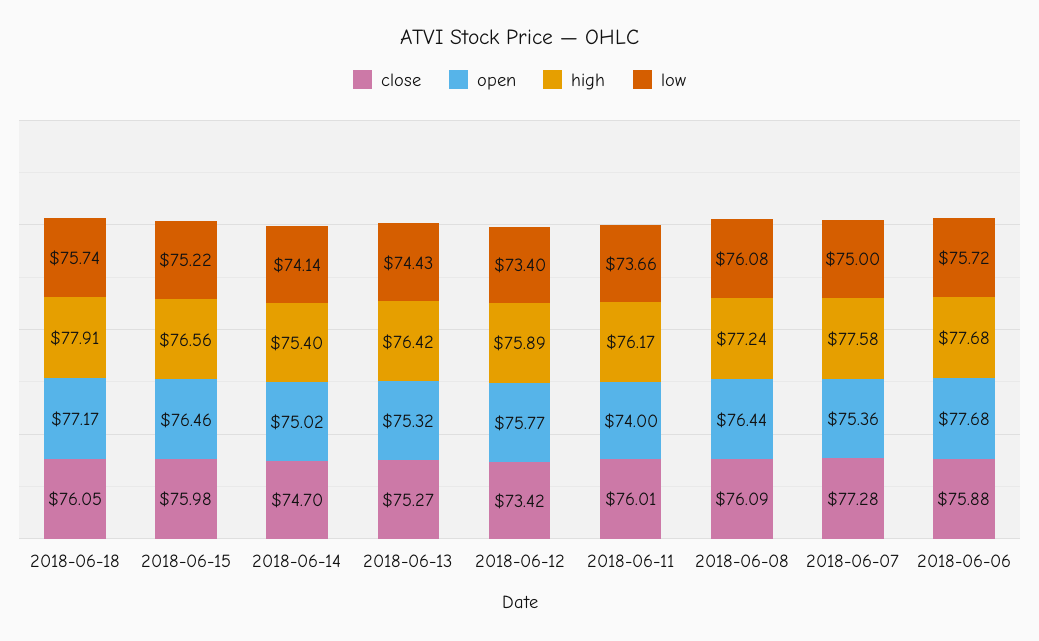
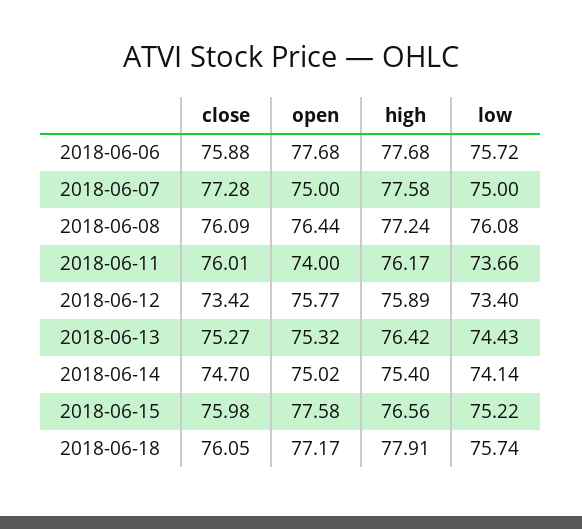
  {
    "close": {
      "2018-06-18": 76.05,
      "2018-06-15": 75.98,
      "2018-06-14": 74.7,
      "2018-06-13": 75.27,
      "2018-06-12": 73.42,
      "2018-06-11": 76.01,
      "2018-06-08": 76.09,
      "2018-06-07": 77.28,
      "2018-06-06": 75.88
    },
    "open": {
      "2018-06-18": 77.17,
-     "2018-06-15": 76.46,
+     "2018-06-15": 77.58,
      "2018-06-14": 75.02,
      "2018-06-13": 75.32,
      "2018-06-12": 75.77,
      "2018-06-11": 74,
      "2018-06-08": 76.44,
-     "2018-06-07": 75.36,
+     "2018-06-07": 75,
      "2018-06-06": 77.68
    },
    "high": {
      "2018-06-18": 77.91,
      "2018-06-15": 76.56,
      "2018-06-14": 75.4,
      "2018-06-13": 76.42,
      "2018-06-12": 75.89,
      "2018-06-11": 76.17,
      "2018-06-08": 77.24,
      "2018-06-07": 77.58,
      "2018-06-06": 77.68
    },
    "low": {
      "2018-06-18": 75.74,
      "2018-06-15": 75.22,
      "2018-06-14": 74.14,
      "2018-06-13": 74.43,
      "2018-06-12": 73.4,
      "2018-06-11": 73.66,
      "2018-06-08": 76.08,
      "2018-06-07": 75,
      "2018-06-06": 75.72
    }
  }

